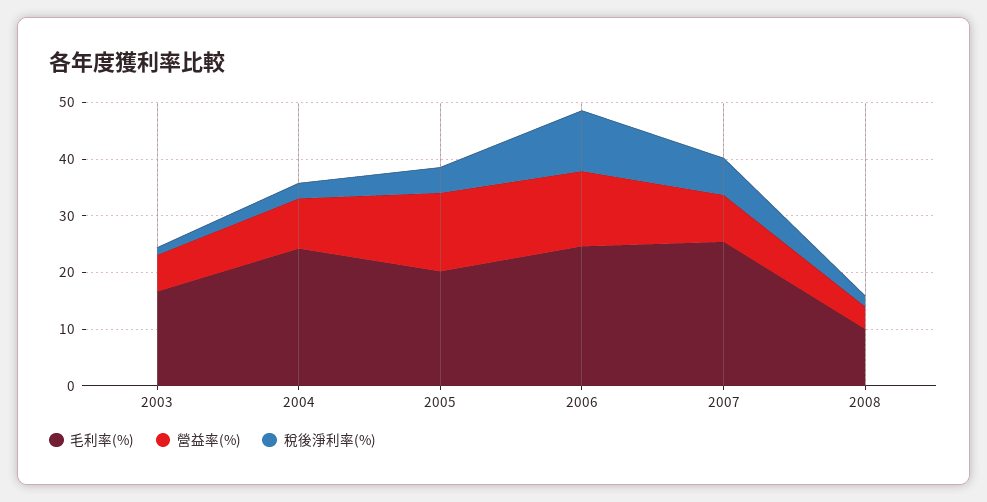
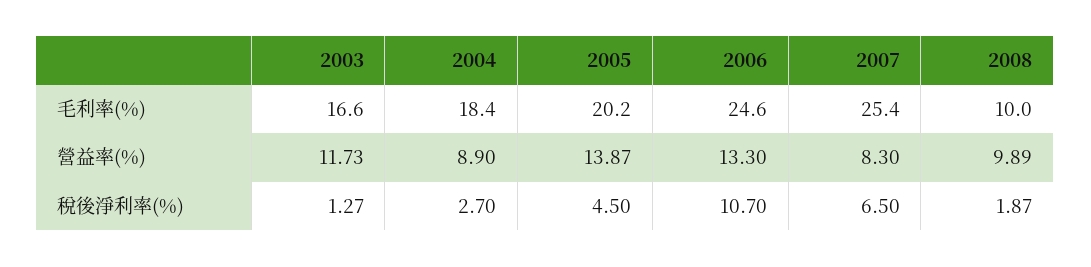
  {
    "毛利率(%)": {
      "2003": 16.6,
-     "2004": 24,
+     "2004": 18.4,
      "2005": 20.2,
      "2006": 24.6,
      "2007": 25.4,
      "2008": 10
    },
    "營益率(%)": {
-     "2003": 6,
+     "2003": 11.73,
      "2004": 8.9,
      "2005": 13.87,
      "2006": 13.3,
      "2007": 8.3,
-     "2008": 4
+     "2008": 9.89
    },
    "稅後淨利率(%)": {
      "2003": 1.27,
      "2004": 2.7,
      "2005": 4.5,
      "2006": 10.7,
      "2007": 6.5,
      "2008": 1.87
    }
  }

